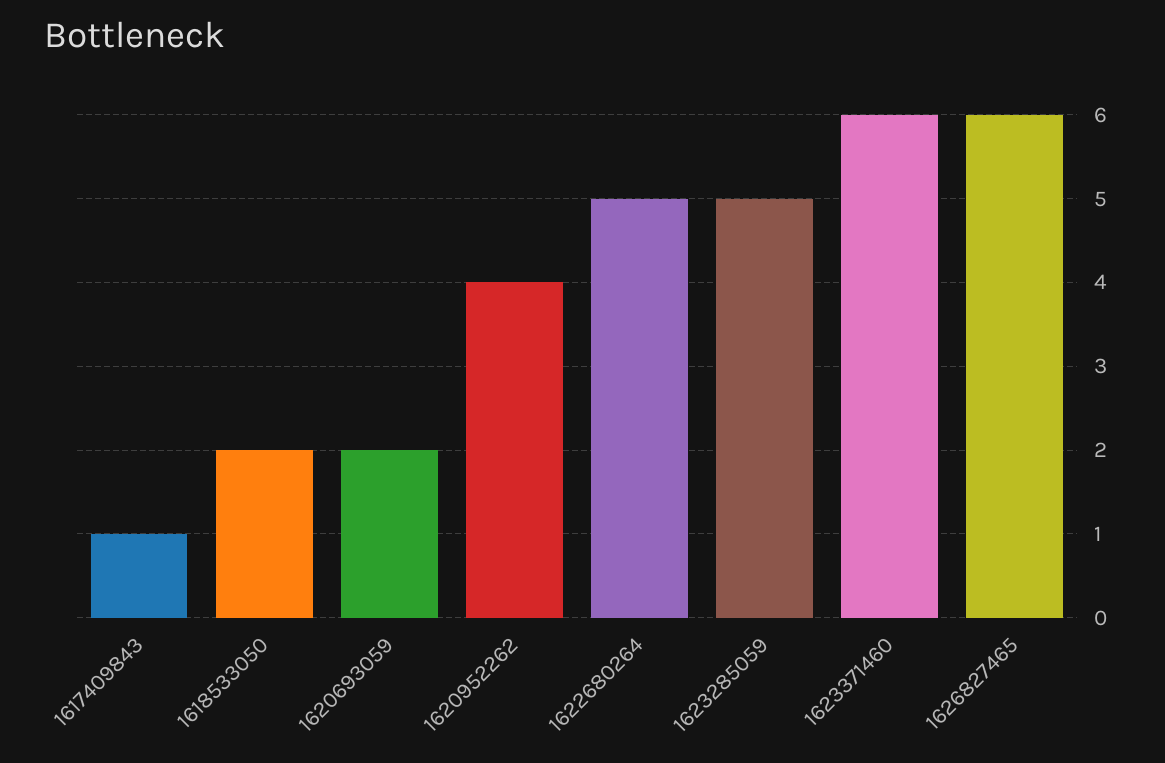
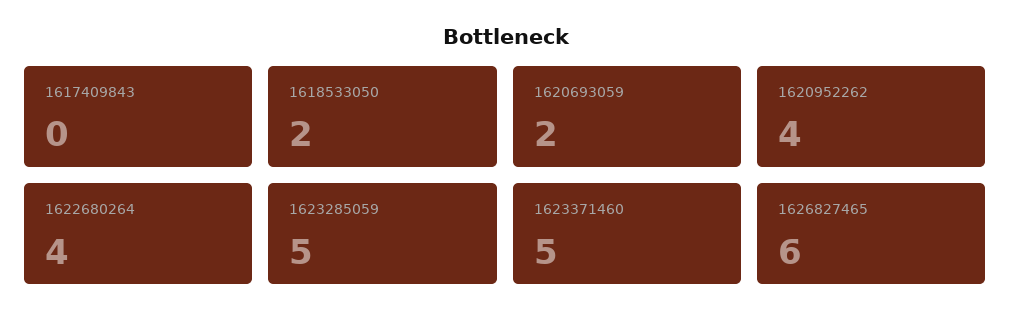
  {
-   "1617409843": 1,
+   "1617409843": 0,
    "1618533050": 2,
    "1620693059": 2,
    "1620952262": 4,
-   "1622680264": 5,
+   "1622680264": 4,
    "1623285059": 5,
-   "1623371460": 6,
+   "1623371460": 5,
    "1626827465": 6
  }

